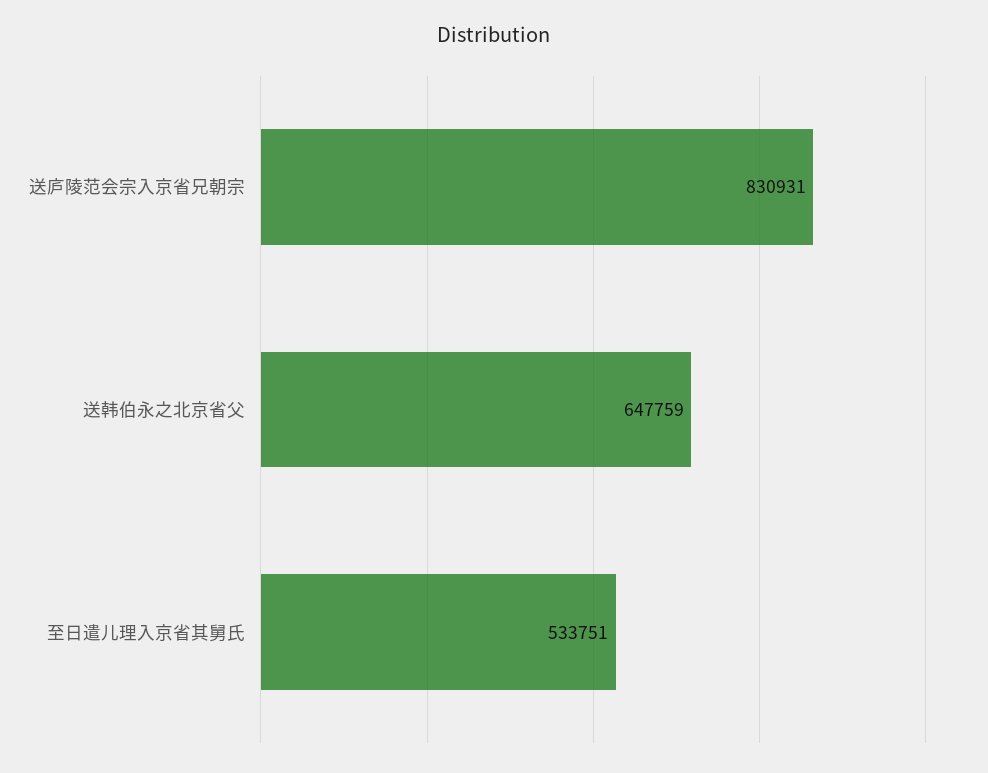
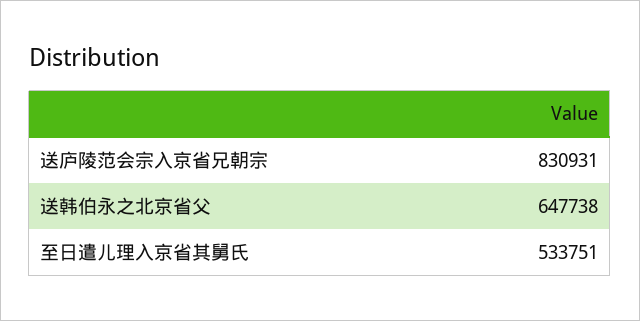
  {
    "送庐陵范会宗入京省兄朝宗": 830931,
-   "送韩伯永之北京省父": 647759,
+   "送韩伯永之北京省父": 647738,
    "至日遣儿理入京省其舅氏": 533751
  }

